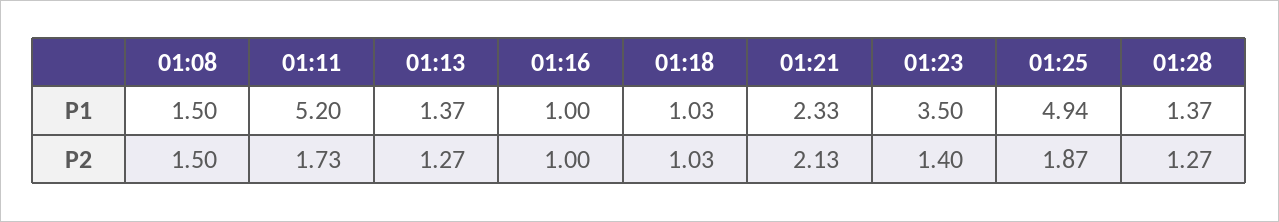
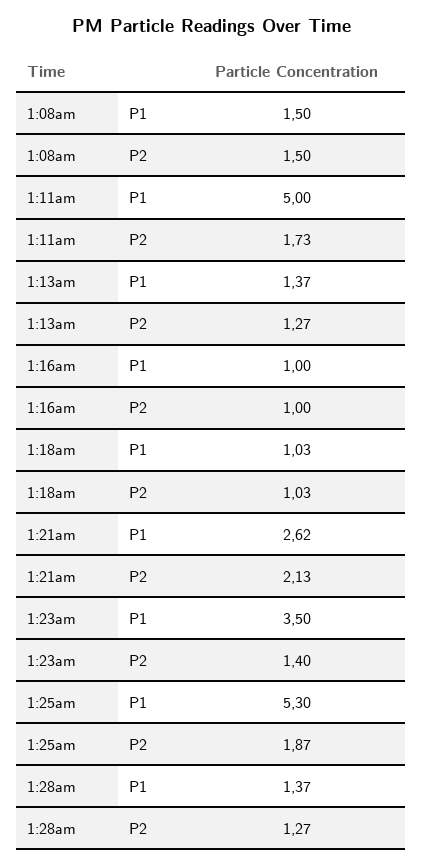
  {
    "01:08": {
      "P1": 1.5,
      "P2": 1.5
    },
    "01:11": {
-     "P1": 5.2,
+     "P1": 5,
      "P2": 1.73
    },
    "01:13": {
      "P1": 1.37,
      "P2": 1.27
    },
    "01:16": {
      "P1": 1,
      "P2": 1
    },
    "01:18": {
      "P1": 1.03,
      "P2": 1.03
    },
    "01:21": {
-     "P1": 2.33,
+     "P1": 2.62,
      "P2": 2.13
    },
    "01:23": {
      "P1": 3.5,
      "P2": 1.4
    },
    "01:25": {
-     "P1": 4.94,
+     "P1": 5.3,
      "P2": 1.87
    },
    "01:28": {
      "P1": 1.37,
      "P2": 1.27
    }
  }

